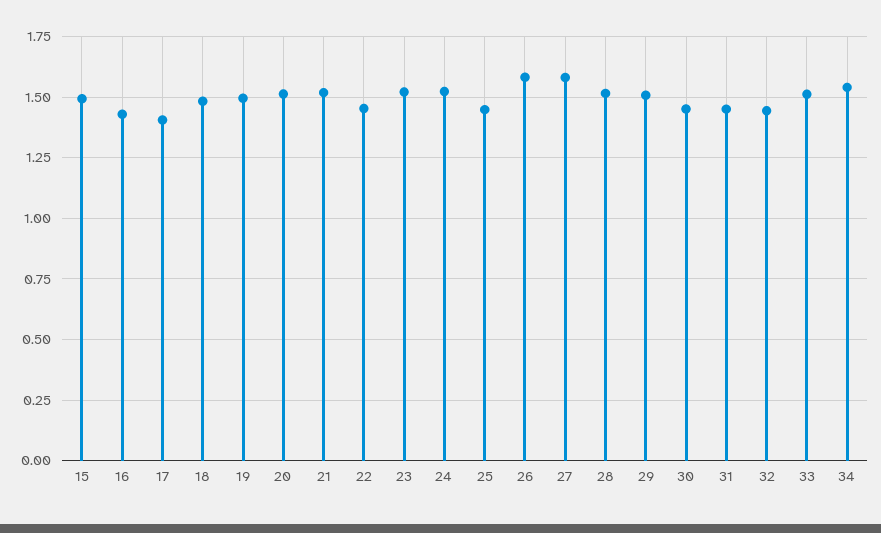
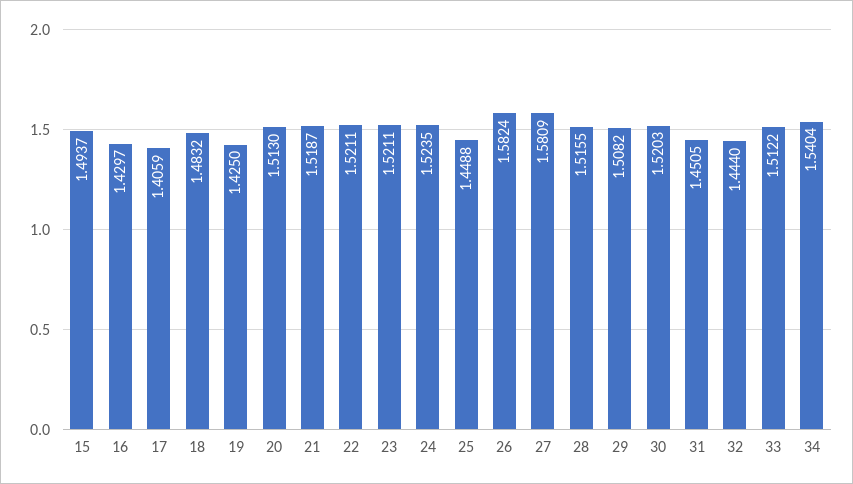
  {
    "15": 1.4937,
    "16": 1.4297,
    "17": 1.4059,
    "18": 1.4832,
-   "19": 1.5,
+   "19": 1.425,
    "20": 1.513,
    "21": 1.5187,
-   "22": 1.45,
+   "22": 1.5211,
    "23": 1.5211,
    "24": 1.5235,
    "25": 1.4488,
    "26": 1.5824,
    "27": 1.5809,
    "28": 1.5155,
    "29": 1.5082,
-   "30": 1.45,
+   "30": 1.5203,
    "31": 1.4505,
    "32": 1.444,
    "33": 1.5122,
    "34": 1.5404
  }

